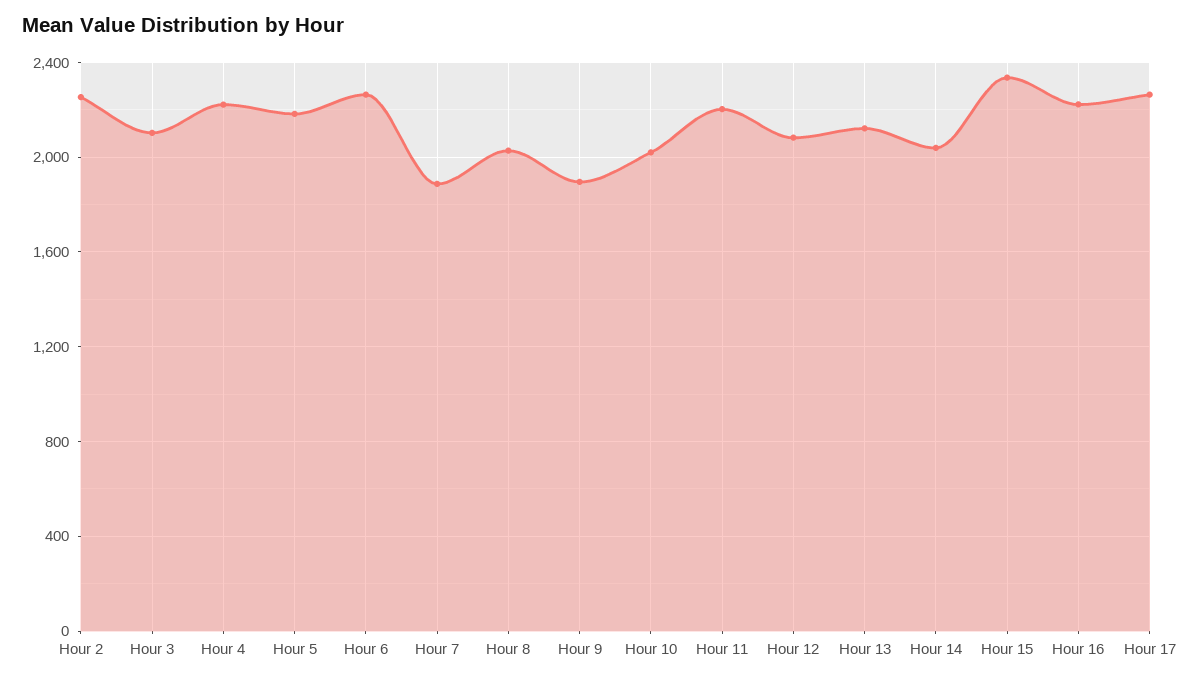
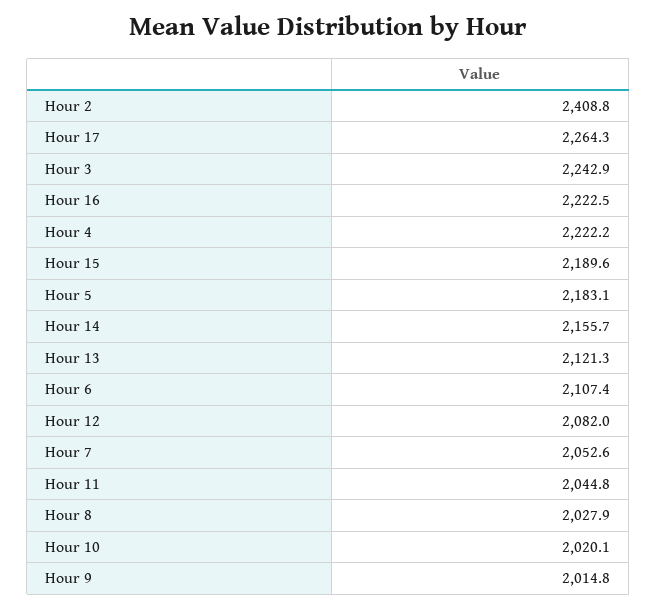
  {
-   "Hour 2": 2250,
+   "Hour 2": 2408.8,
-   "Hour 3": 2100,
+   "Hour 3": 2242.9,
    "Hour 4": 2222.2,
    "Hour 5": 2183.1,
-   "Hour 6": 2250,
+   "Hour 6": 2107.4,
-   "Hour 7": 1900,
+   "Hour 7": 2052.6,
    "Hour 8": 2027.9,
-   "Hour 9": 1900,
+   "Hour 9": 2014.8,
    "Hour 10": 2020.1,
-   "Hour 11": 2200,
+   "Hour 11": 2044.8,
    "Hour 12": 2082,
    "Hour 13": 2121.3,
-   "Hour 14": 2050,
+   "Hour 14": 2155.7,
-   "Hour 15": 2350,
+   "Hour 15": 2189.6,
    "Hour 16": 2222.5,
    "Hour 17": 2264.3
  }

